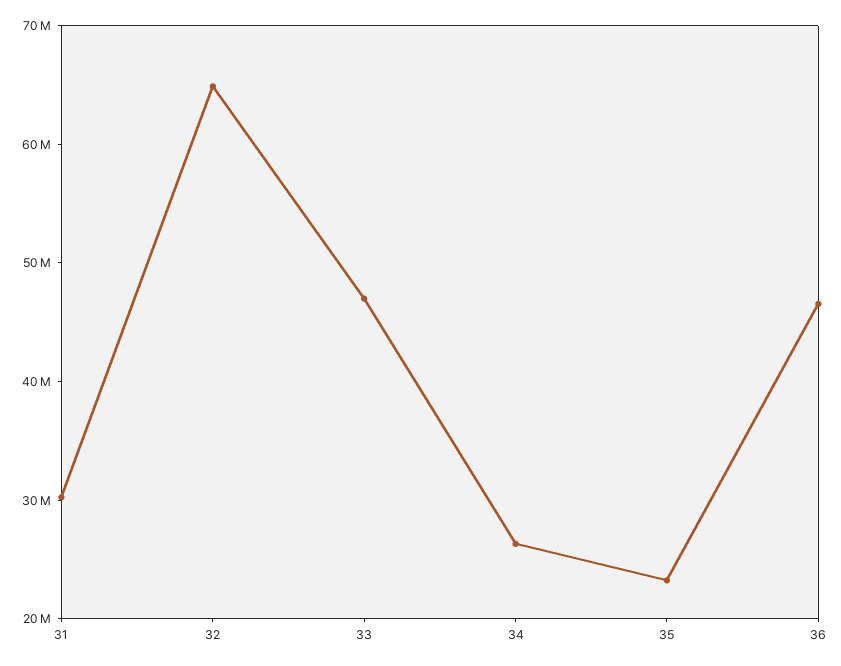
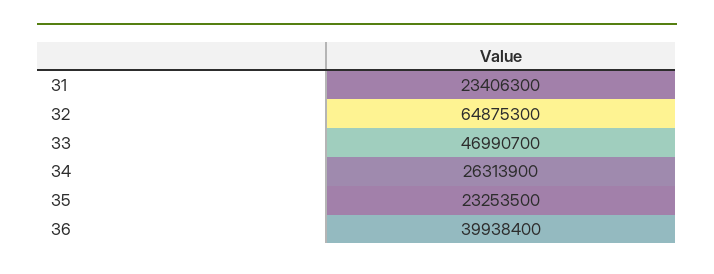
  {
-   "31": 30000000,
+   "31": 23406300,
    "32": 64875300,
    "33": 46990700,
    "34": 26313900,
    "35": 23253500,
-   "36": 46000000
+   "36": 39938400
  }

